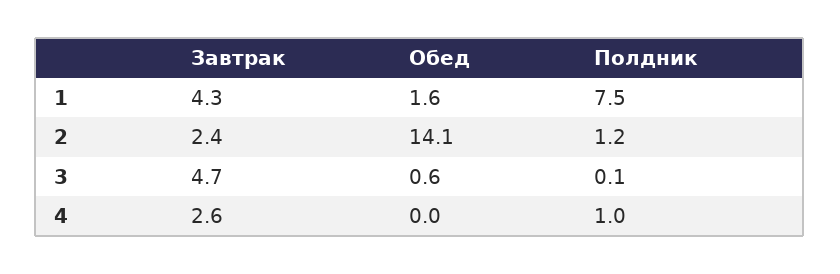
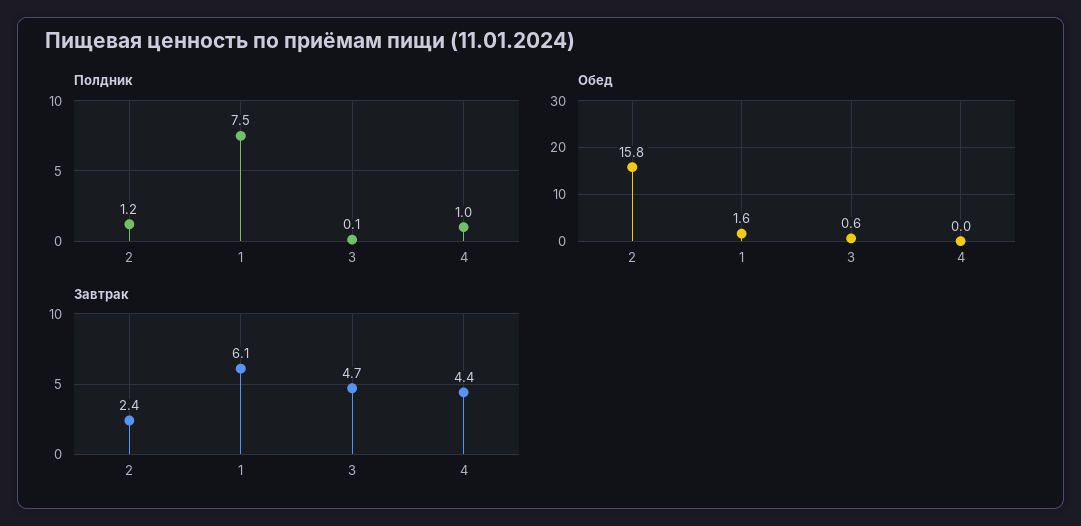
  {
    "Завтрак": {
-     "1": 4.3,
+     "1": 6.1,
      "2": 2.4,
      "3": 4.7,
-     "4": 2.6
+     "4": 4.4
    },
    "Обед": {
      "1": 1.6,
-     "2": 14.1,
+     "2": 15.8,
      "3": 0.6,
      "4": 0
    },
    "Полдник": {
      "1": 7.5,
      "2": 1.2,
      "3": 0.1,
      "4": 1
    }
  }

